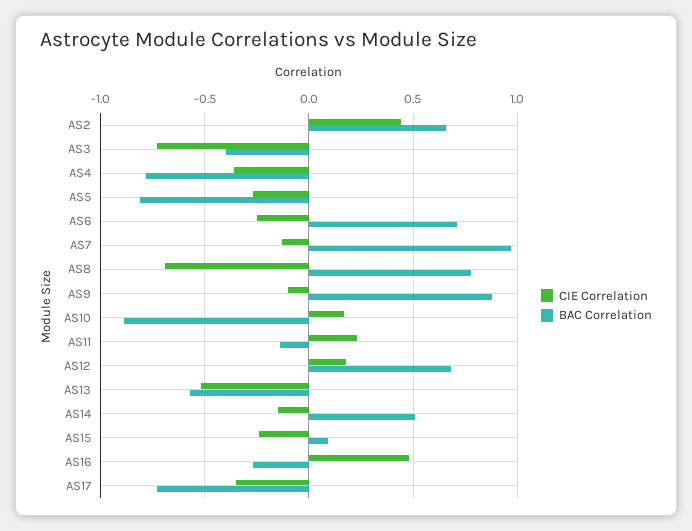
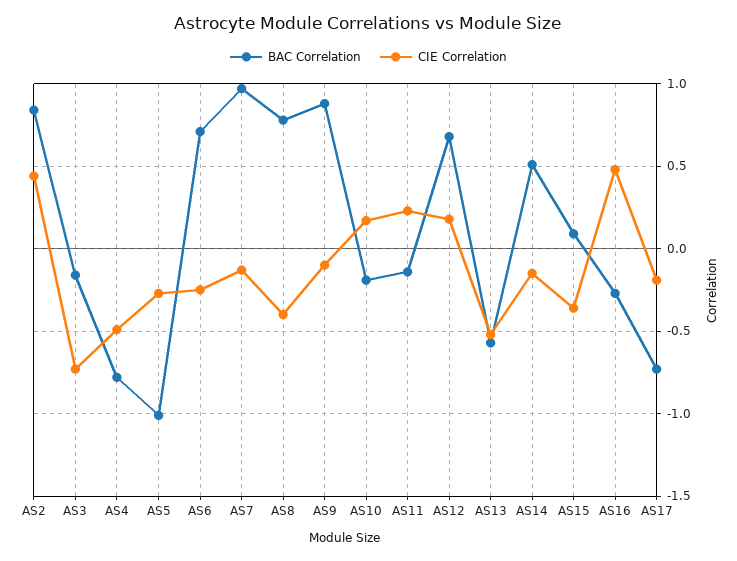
  {
    "CIE Correlation": {
      "AS2": 0.45,
      "AS3": -0.75,
-     "AS4": -0.35,
+     "AS4": -0.5,
      "AS5": -0.25,
      "AS6": -0.25,
      "AS7": -0.15,
-     "AS8": -0.7,
+     "AS8": -0.4,
      "AS9": -0.1,
      "AS10": 0.15,
      "AS11": 0.25,
      "AS12": 0.2,
      "AS13": -0.5,
      "AS14": -0.15,
-     "AS15": -0.25,
+     "AS15": -0.35,
      "AS16": 0.5,
-     "AS17": -0.35
+     "AS17": -0.2
    },
    "BAC Correlation": {
-     "AS2": 0.65,
+     "AS2": 0.85,
-     "AS3": -0.4,
+     "AS3": -0.15,
      "AS4": -0.8,
-     "AS5": -0.8,
+     "AS5": -1,
      "AS6": 0.7,
      "AS7": 0.95,
      "AS8": 0.8,
      "AS9": 0.9,
-     "AS10": -0.9,
+     "AS10": -0.2,
      "AS11": -0.15,
      "AS12": 0.7,
      "AS13": -0.55,
      "AS14": 0.5,
      "AS15": 0.1,
      "AS16": -0.25,
      "AS17": -0.75
    }
  }

